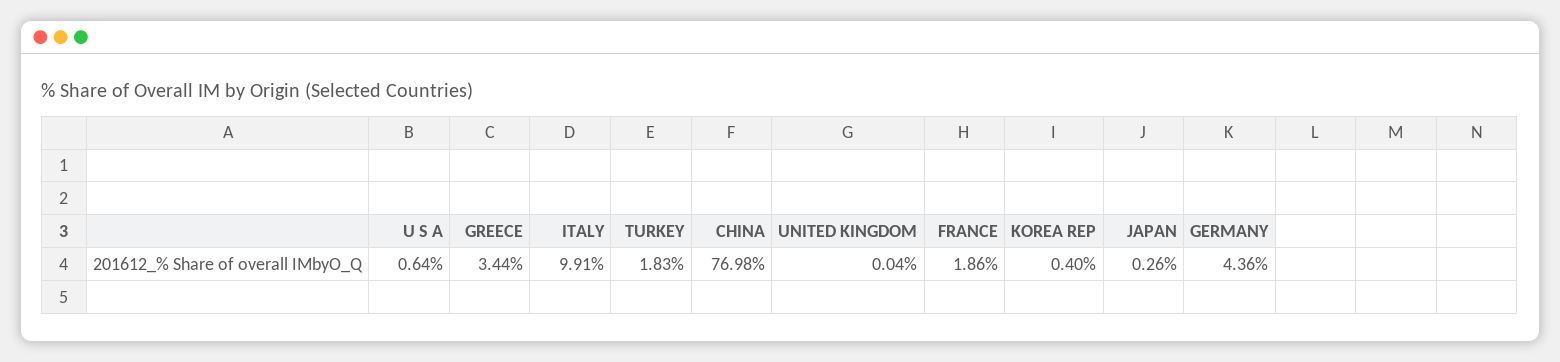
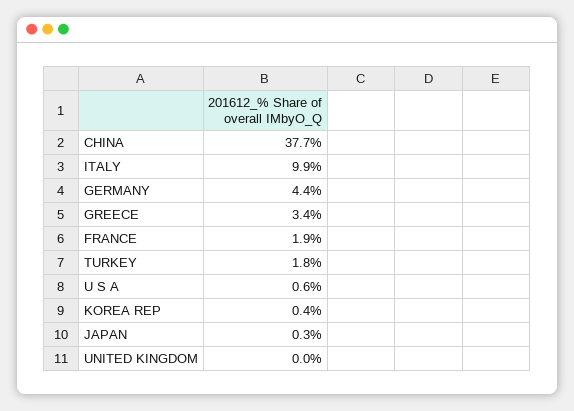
  {
    "U S A": 0.64,
    "GREECE": 3.44,
    "ITALY": 9.91,
    "TURKEY": 1.83,
-   "CHINA": 76.98,
+   "CHINA": 37.7,
    "UNITED KINGDOM": 0.04,
    "FRANCE": 1.86,
    "KOREA REP": 0.4,
    "JAPAN": 0.26,
    "GERMANY": 4.36
  }

